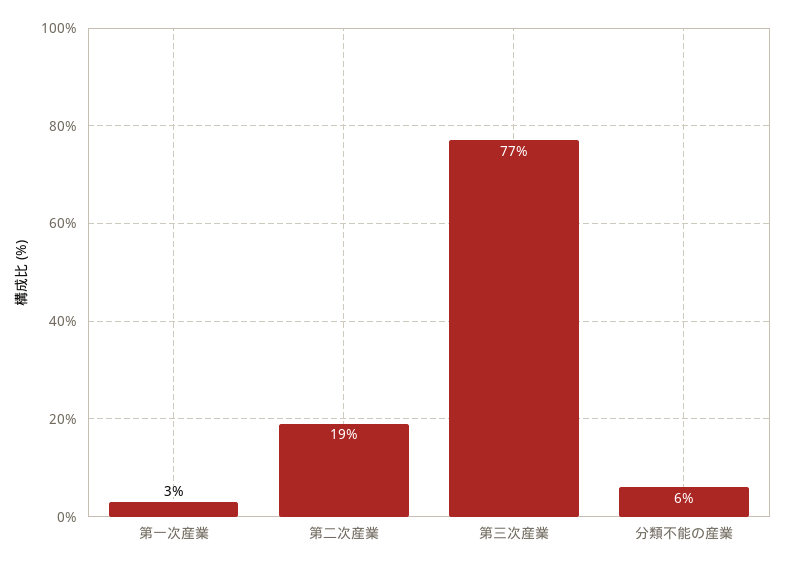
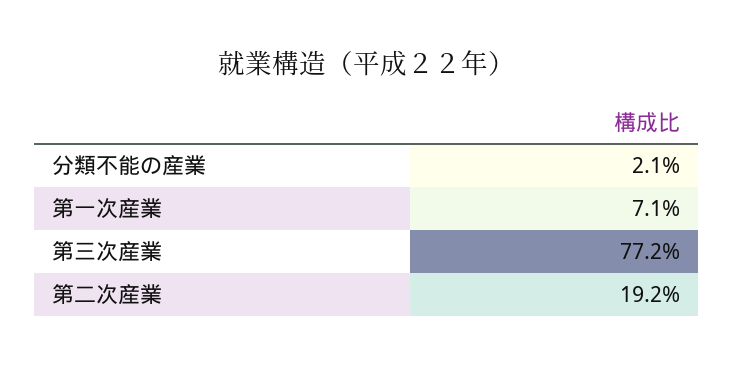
  {
-   "第一次産業": 3,
+   "第一次産業": 7.1,
    "第二次産業": 19.2,
    "第三次産業": 77.2,
-   "分類不能の産業": 6
+   "分類不能の産業": 2.1
  }

